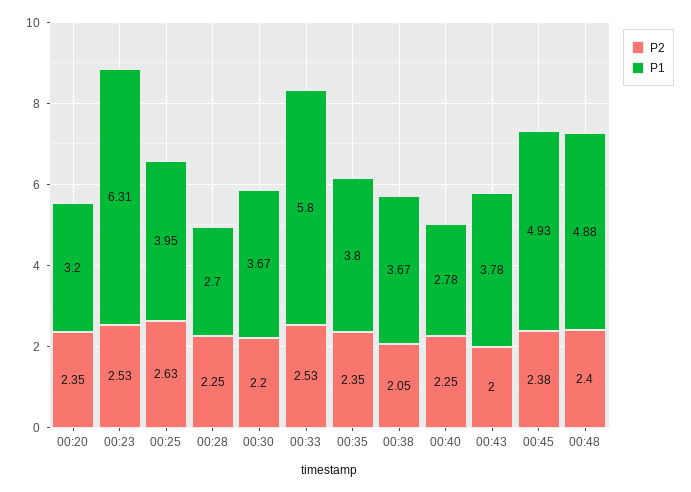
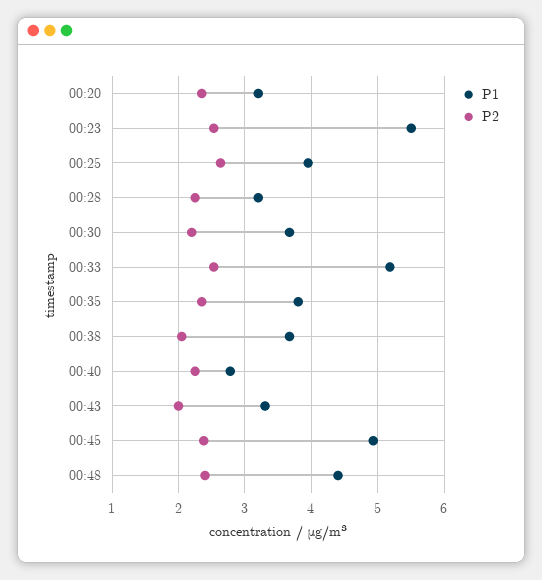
  {
    "P2": {
      "00:20": 2.35,
      "00:23": 2.53,
      "00:25": 2.63,
      "00:28": 2.25,
      "00:30": 2.2,
      "00:33": 2.53,
      "00:35": 2.35,
      "00:38": 2.05,
      "00:40": 2.25,
      "00:43": 2,
      "00:45": 2.38,
      "00:48": 2.4
    },
    "P1": {
      "00:20": 3.2,
-     "00:23": 6.31,
+     "00:23": 5.5,
      "00:25": 3.95,
-     "00:28": 2.7,
+     "00:28": 3.2,
      "00:30": 3.67,
-     "00:33": 5.8,
+     "00:33": 5.2,
      "00:35": 3.8,
      "00:38": 3.67,
      "00:40": 2.78,
-     "00:43": 3.78,
+     "00:43": 3.3,
      "00:45": 4.93,
-     "00:48": 4.88
+     "00:48": 4.4
    }
  }

